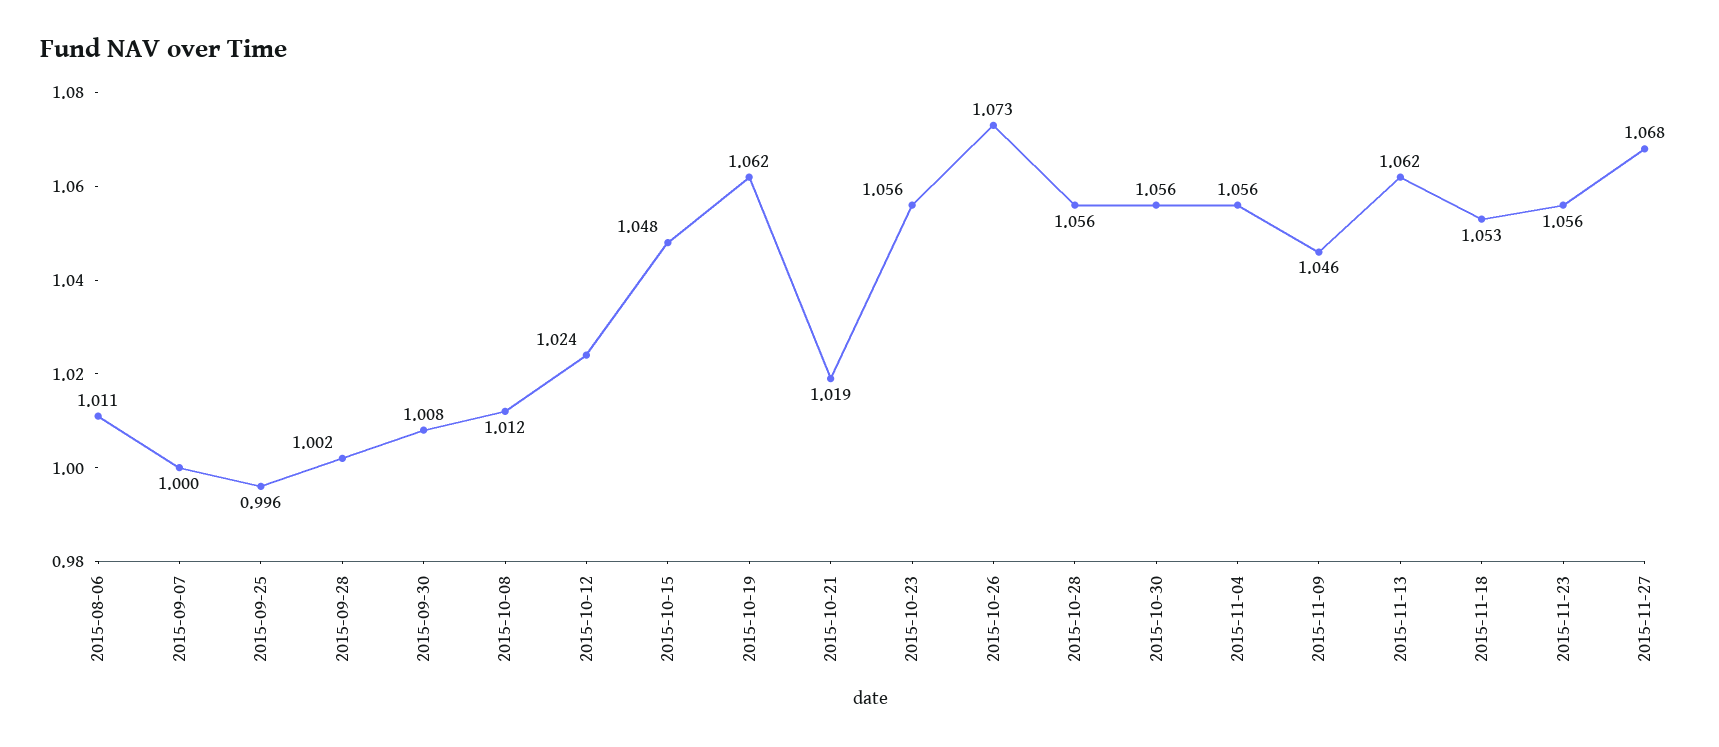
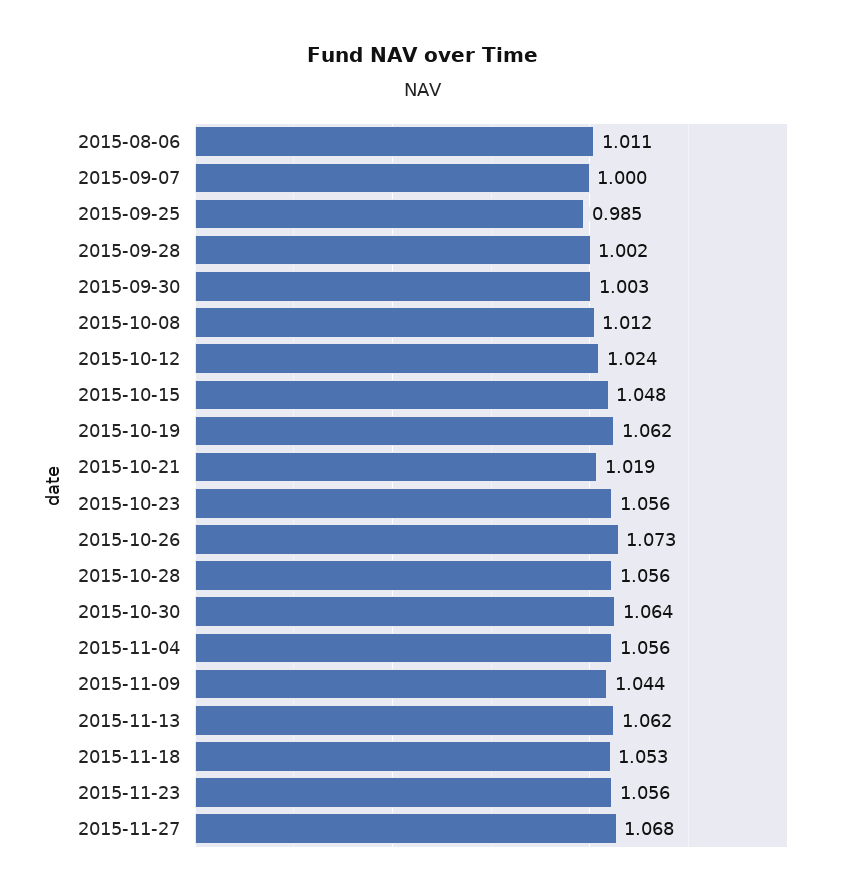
  {
    "2015-08-06": 1.011,
    "2015-09-07": 1,
-   "2015-09-25": 0.996,
+   "2015-09-25": 0.985,
    "2015-09-28": 1.002,
-   "2015-09-30": 1.008,
+   "2015-09-30": 1.003,
    "2015-10-08": 1.012,
    "2015-10-12": 1.024,
    "2015-10-15": 1.048,
    "2015-10-19": 1.062,
    "2015-10-21": 1.019,
    "2015-10-23": 1.056,
    "2015-10-26": 1.073,
    "2015-10-28": 1.056,
-   "2015-10-30": 1.056,
+   "2015-10-30": 1.064,
    "2015-11-04": 1.056,
-   "2015-11-09": 1.046,
+   "2015-11-09": 1.044,
    "2015-11-13": 1.062,
    "2015-11-18": 1.053,
    "2015-11-23": 1.056,
    "2015-11-27": 1.068
  }

